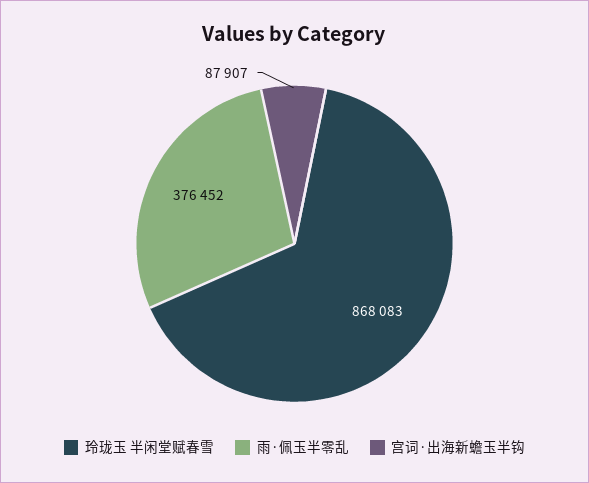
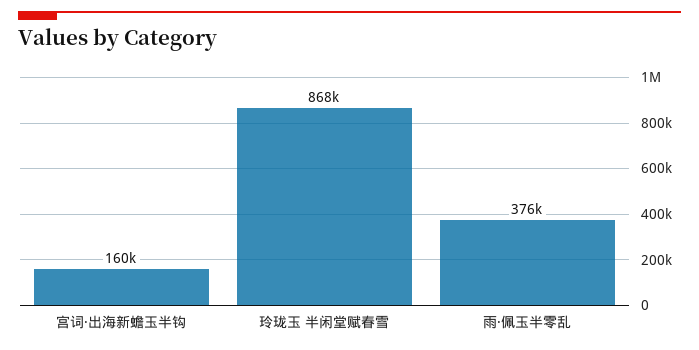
  {
    "玲珑玉 半闲堂赋春雪": 868083,
    "雨·佩玉半零乱": 376452,
-   "宫词·出海新蟾玉半钩": 87907
+   "宫词·出海新蟾玉半钩": 160000
  }

